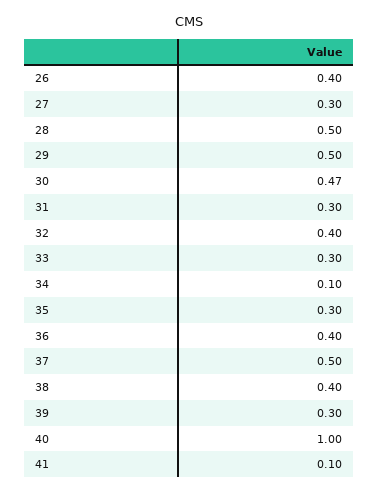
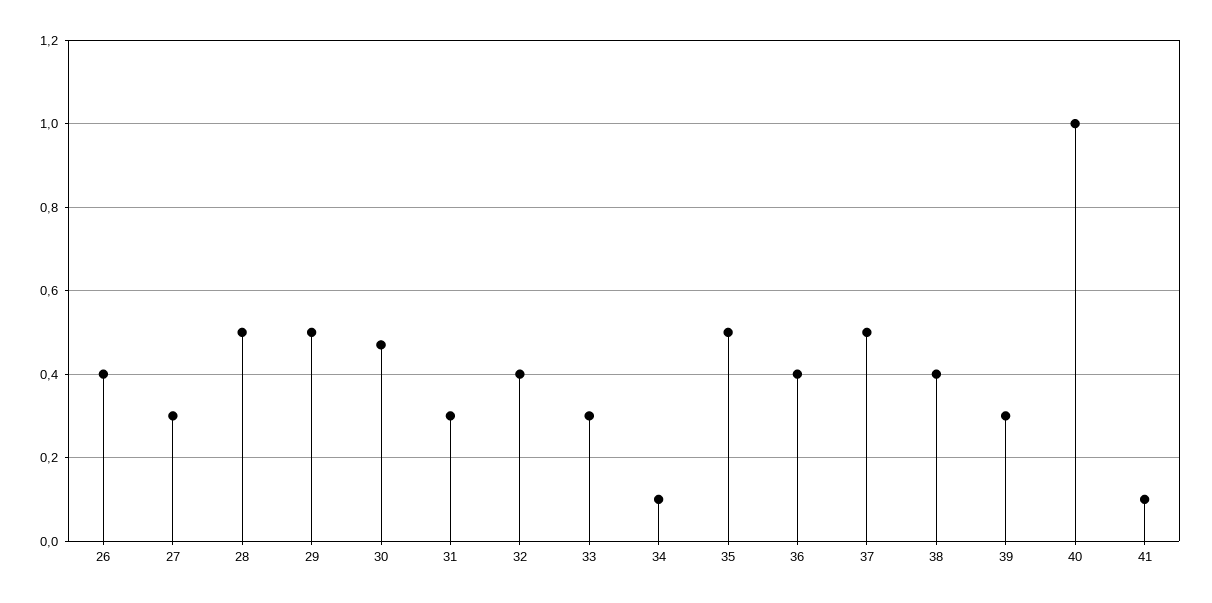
  {
    "26": 0.4,
    "27": 0.3,
    "28": 0.5,
    "29": 0.5,
    "30": 0.47,
    "31": 0.3,
    "32": 0.4,
    "33": 0.3,
    "34": 0.1,
-   "35": 0.3,
+   "35": 0.5,
    "36": 0.4,
    "37": 0.5,
    "38": 0.4,
    "39": 0.3,
    "40": 1,
    "41": 0.1
  }

